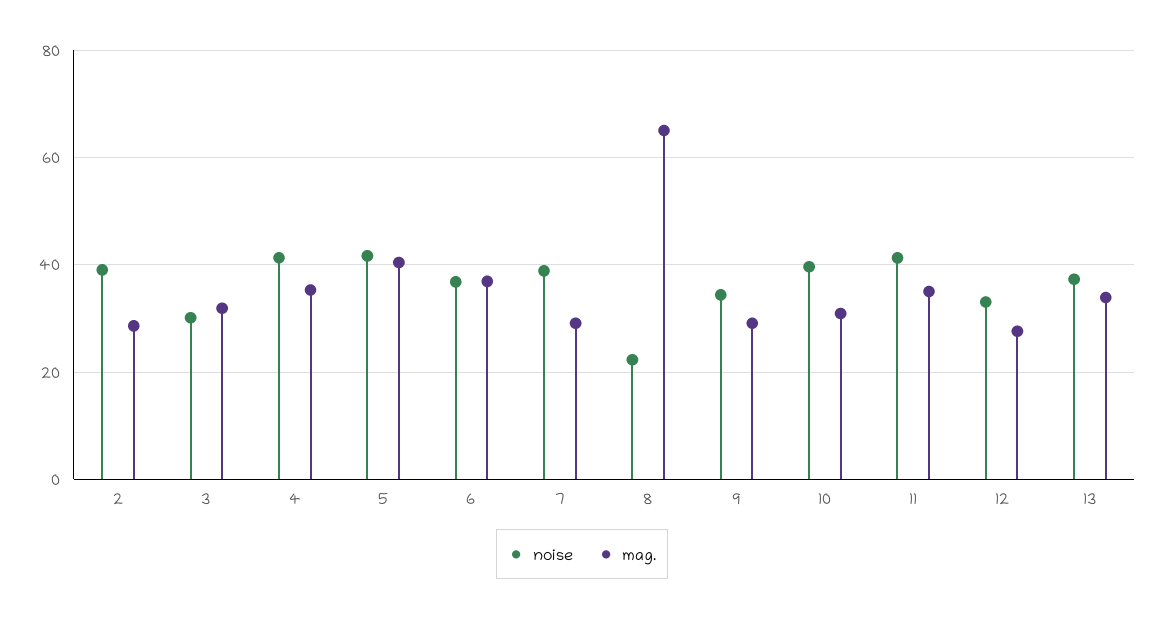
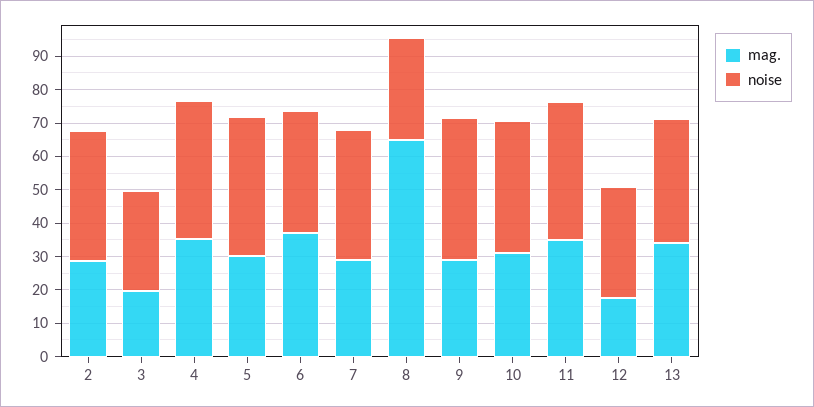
  {
    "noise": {
      "2": 40,
      "3": 30,
      "4": 42,
      "5": 42,
      "6": 36,
      "7": 38,
-     "8": 22,
+     "8": 30,
-     "9": 34,
+     "9": 42.5,
      "10": 40,
      "11": 42,
      "12": 34,
      "13": 38
    },
    "mag.": {
      "2": 28,
-     "3": 32,
+     "3": 20,
      "4": 36,
-     "5": 40,
+     "5": 30,
      "6": 36,
      "7": 30,
      "8": 66,
      "9": 30,
      "10": 30,
      "11": 36,
-     "12": 28,
+     "12": 17.5,
      "13": 34
    }
  }

